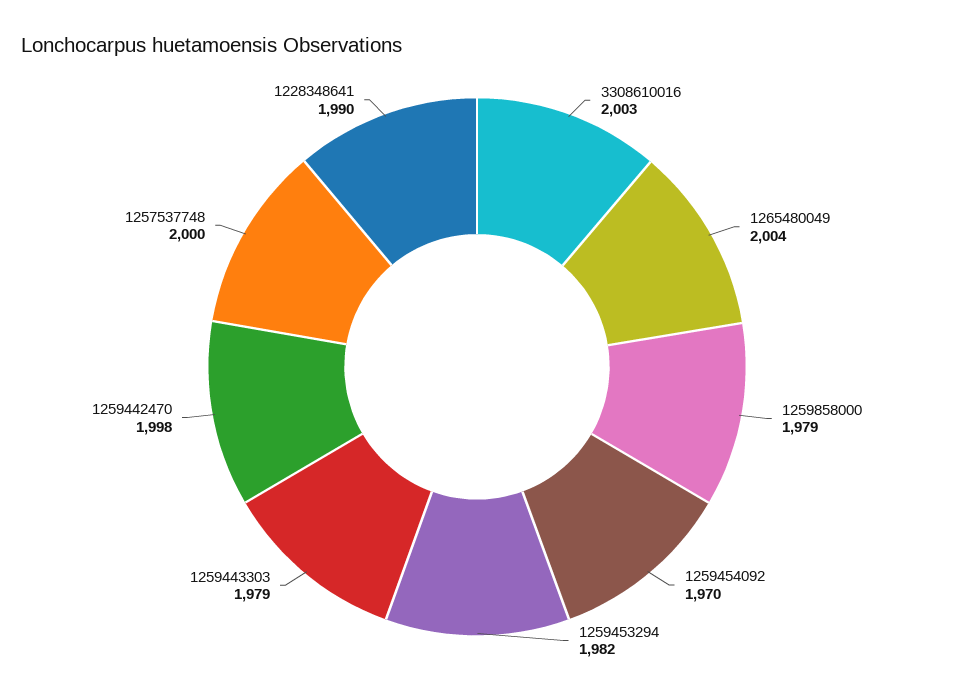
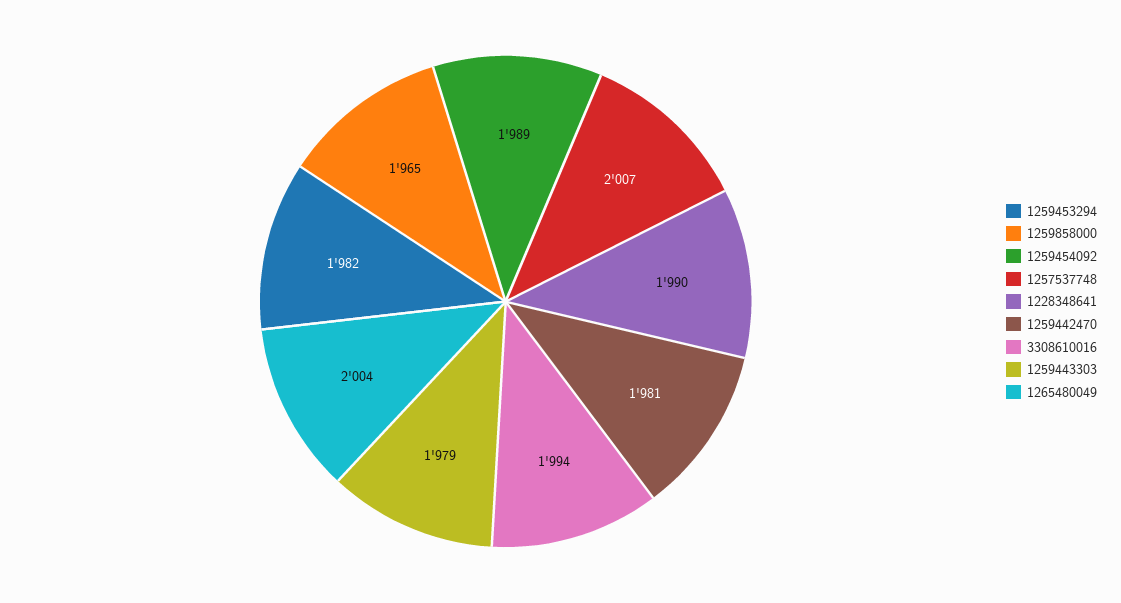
  {
-   "3308610016": 2003,
+   "3308610016": 1994,
    "1265480049": 2004,
-   "1259858000": 1979,
+   "1259858000": 1965,
-   "1259454092": 1970,
+   "1259454092": 1989,
    "1259453294": 1982,
    "1259443303": 1979,
-   "1259442470": 1998,
+   "1259442470": 1981,
-   "1257537748": 2000,
+   "1257537748": 2007,
    "1228348641": 1990
  }

